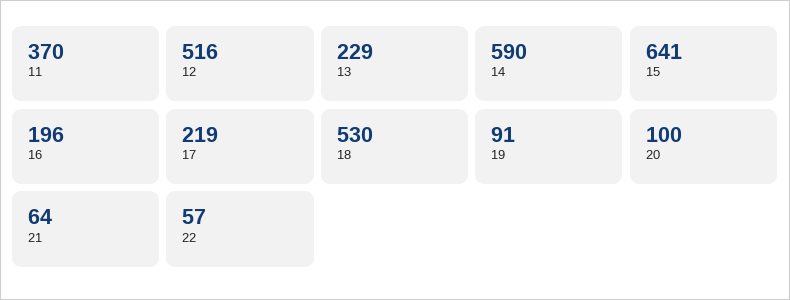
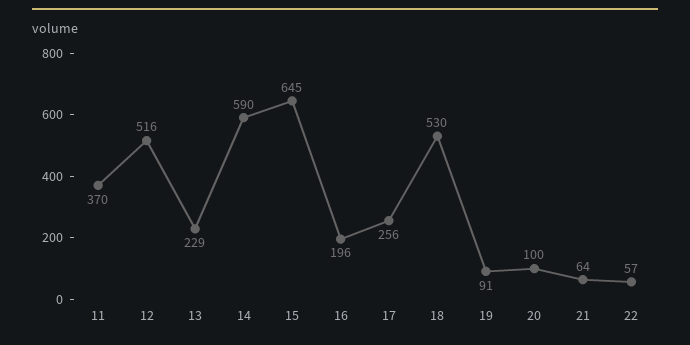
  {
    "11": 370,
    "12": 516,
    "13": 229,
    "14": 590,
-   "15": 641,
+   "15": 645,
    "16": 196,
-   "17": 219,
+   "17": 256,
    "18": 530,
    "19": 91,
    "20": 100,
    "21": 64,
    "22": 57
  }

